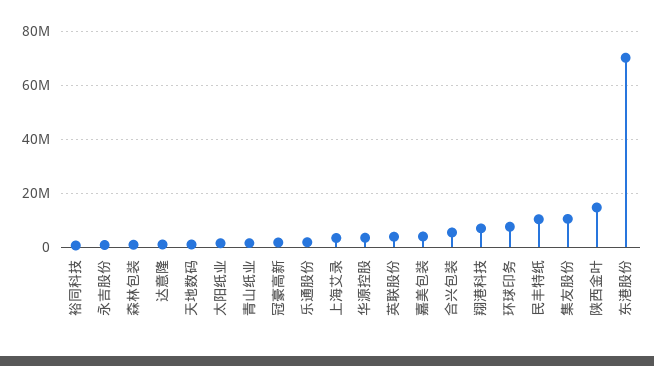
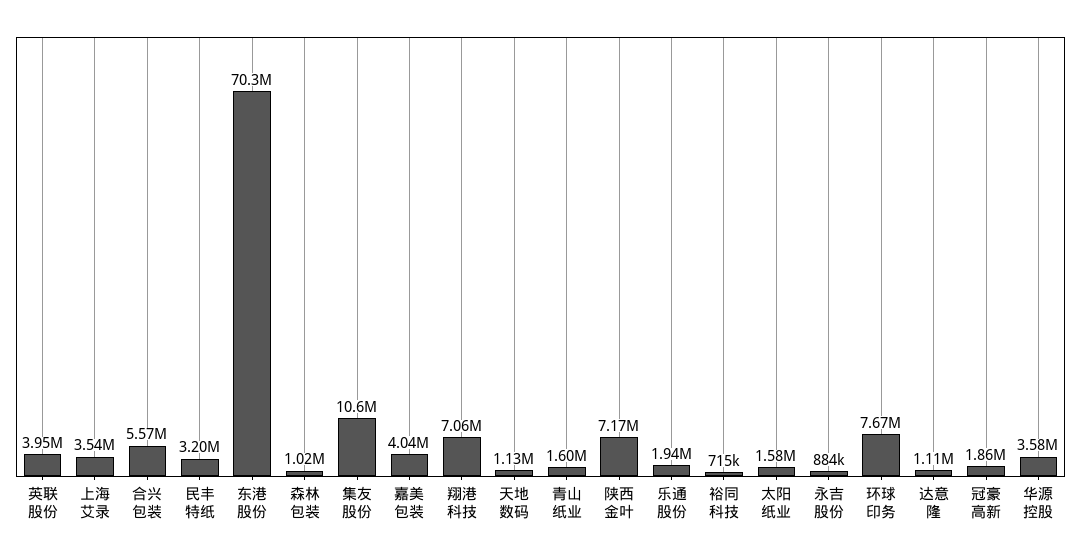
  {
    "裕同科技": 715000,
    "永吉股份": 884000,
    "森林包装": 1020000,
    "达意隆": 1110000,
    "天地数码": 1130000,
    "太阳纸业": 1580000,
    "青山纸业": 1600000,
    "冠豪高新": 1860000,
    "乐通股份": 1940000,
    "上海艾录": 3540000,
    "华源控股": 3580000,
    "英联股份": 3950000,
    "嘉美包装": 4040000,
    "合兴包装": 5570000,
    "翔港科技": 7060000,
    "环球印务": 7670000,
-   "民丰特纸": 10000000,
+   "民丰特纸": 3200000,
    "集友股份": 10600000,
-   "陕西金叶": 15000000,
+   "陕西金叶": 7170000,
    "东港股份": 70300000
  }

